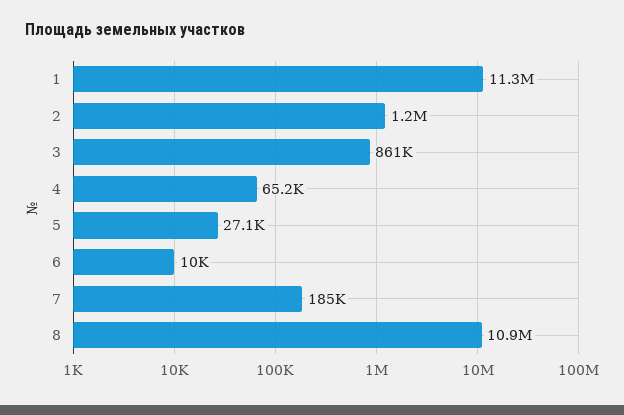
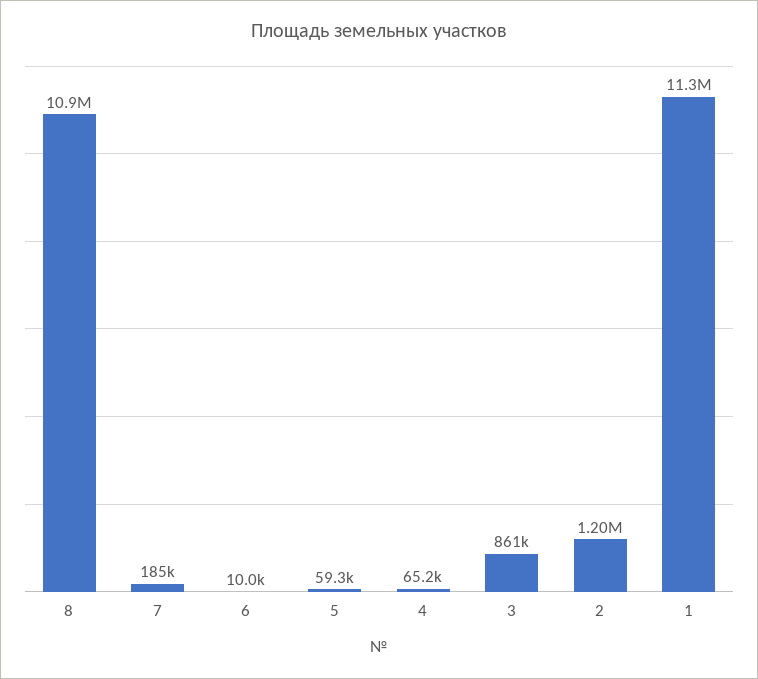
  {
    "1": 11300000,
    "2": 1200000,
    "3": 861000,
    "4": 65200,
-   "5": 27100,
+   "5": 59300,
    "6": 10000,
    "7": 185000,
    "8": 10900000
  }

